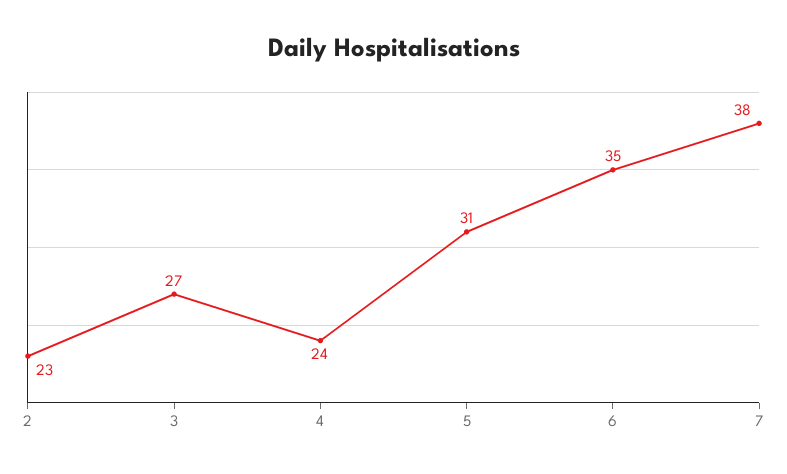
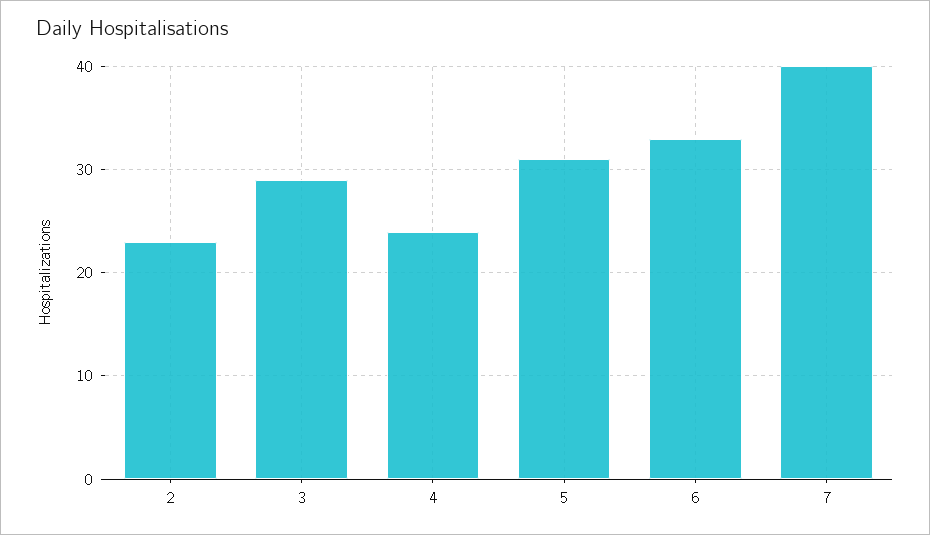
  {
    "2": 23,
-   "3": 27,
+   "3": 29,
    "4": 24,
    "5": 31,
-   "6": 35,
+   "6": 33,
-   "7": 38
+   "7": 40
  }

